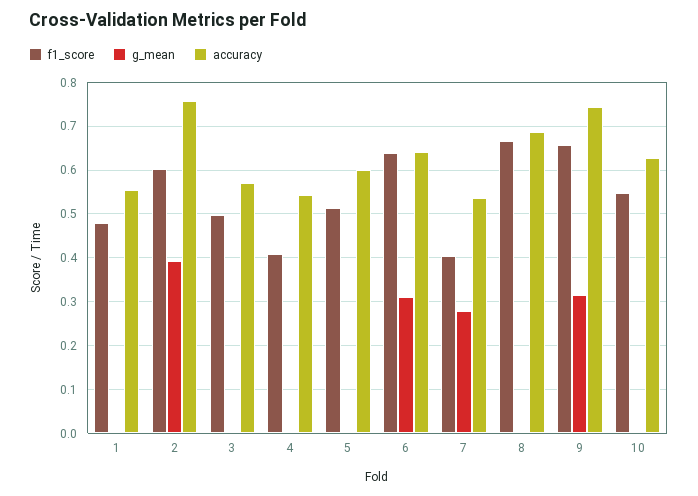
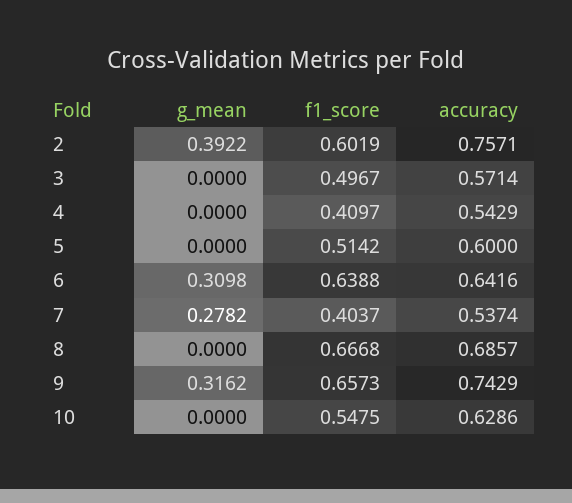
  {
    "f1_score": {
-     "1": 0.48,
      "2": 0.6019,
      "3": 0.4967,
      "4": 0.4097,
      "5": 0.5142,
      "6": 0.6388,
      "7": 0.4037,
      "8": 0.6668,
      "9": 0.6573,
      "10": 0.5475
    },
    "g_mean": {
-     "1": 0,
      "2": 0.3922,
      "3": 0,
      "4": 0,
      "5": 0,
      "6": 0.3098,
      "7": 0.2782,
      "8": 0,
      "9": 0.3162,
      "10": 0
    },
    "accuracy": {
-     "1": 0.56,
      "2": 0.7571,
      "3": 0.5714,
      "4": 0.5429,
      "5": 0.6,
      "6": 0.6416,
      "7": 0.5374,
      "8": 0.6857,
      "9": 0.7429,
      "10": 0.6286
    }
  }

